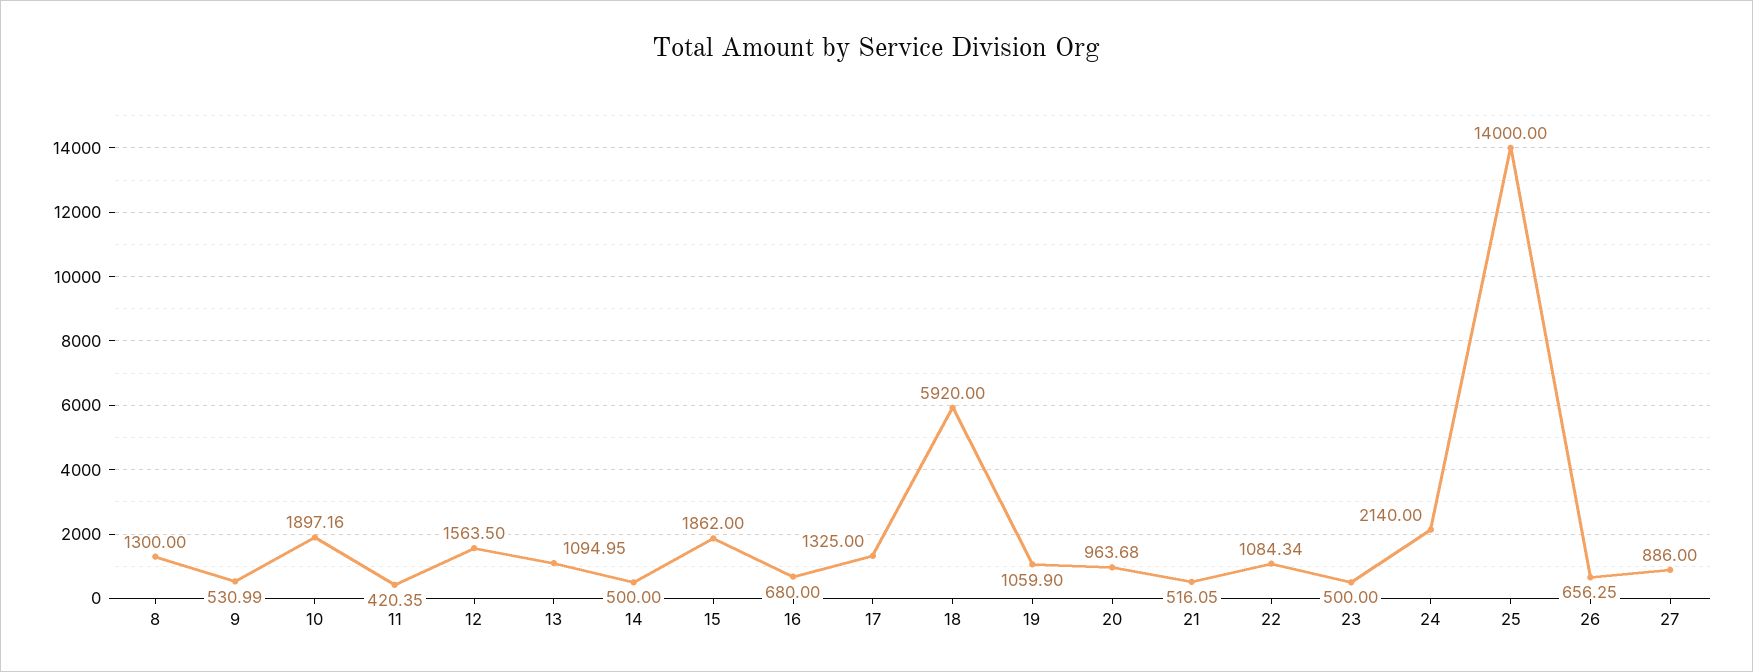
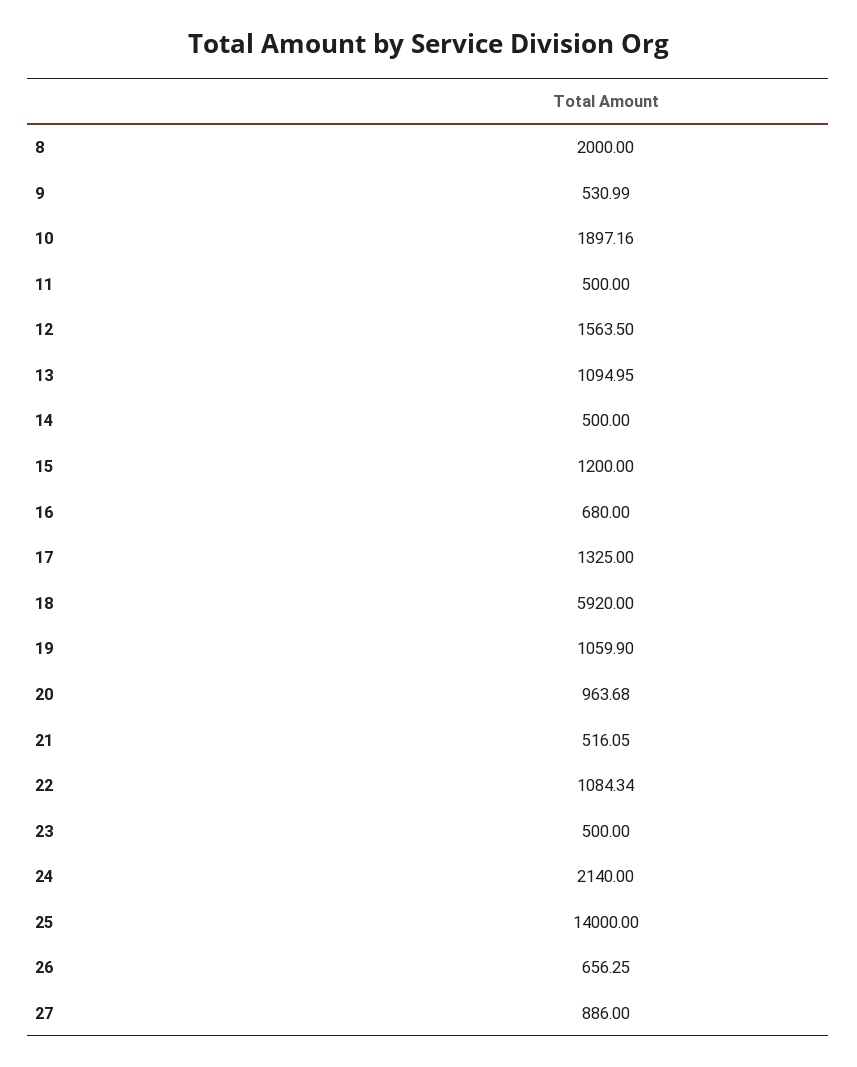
  {
-   "8": 1300,
+   "8": 2000,
    "9": 530.99,
    "10": 1897.16,
-   "11": 420.35,
+   "11": 500,
    "12": 1563.5,
    "13": 1094.95,
    "14": 500,
-   "15": 1862,
+   "15": 1200,
    "16": 680,
    "17": 1325,
    "18": 5920,
    "19": 1059.9,
    "20": 963.68,
    "21": 516.05,
    "22": 1084.34,
    "23": 500,
    "24": 2140,
    "25": 14000,
    "26": 656.25,
    "27": 886
  }

